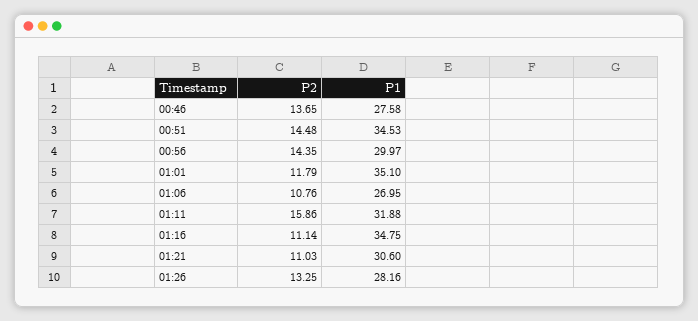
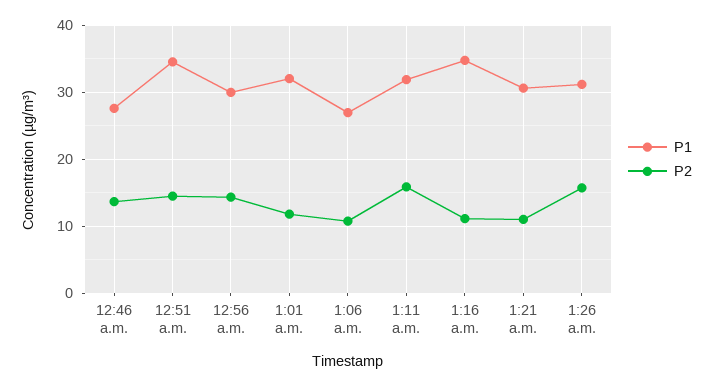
  {
    "P2": {
      "00:46": 13.65,
      "00:51": 14.48,
      "00:56": 14.35,
      "01:01": 11.79,
      "01:06": 10.76,
      "01:11": 15.86,
      "01:16": 11.14,
      "01:21": 11.03,
-     "01:26": 13.25
+     "01:26": 16
    },
    "P1": {
      "00:46": 27.58,
      "00:51": 34.53,
      "00:56": 29.97,
-     "01:01": 35.1,
+     "01:01": 32,
      "01:06": 26.95,
      "01:11": 31.88,
      "01:16": 34.75,
      "01:21": 30.6,
-     "01:26": 28.16
+     "01:26": 31
    }
  }

